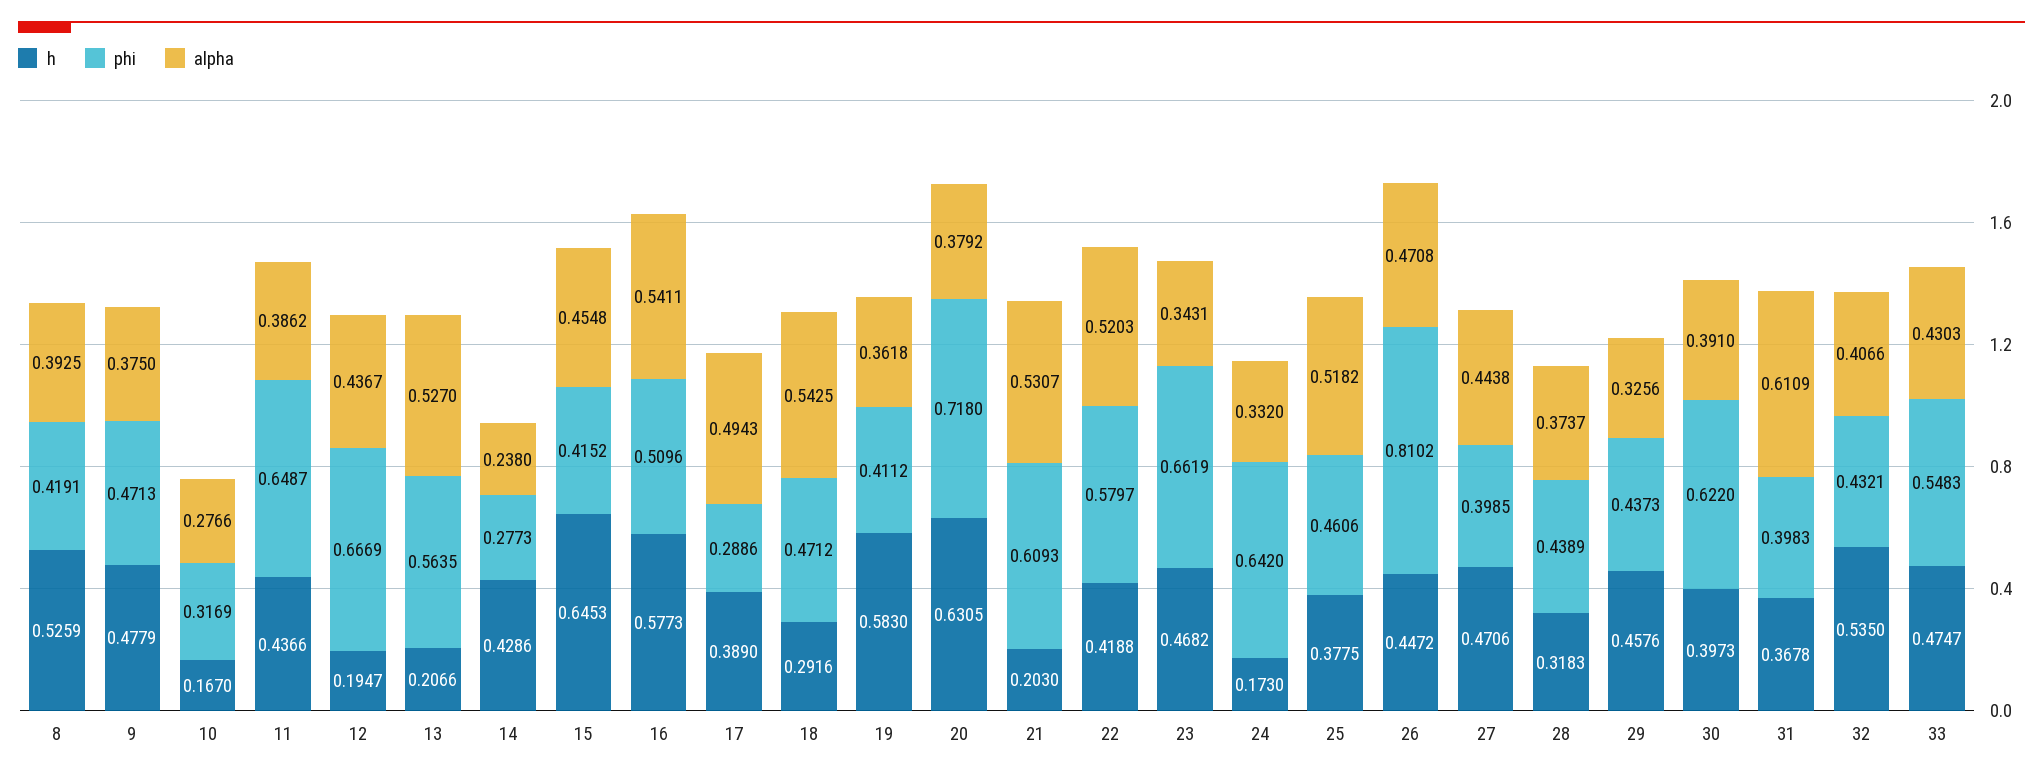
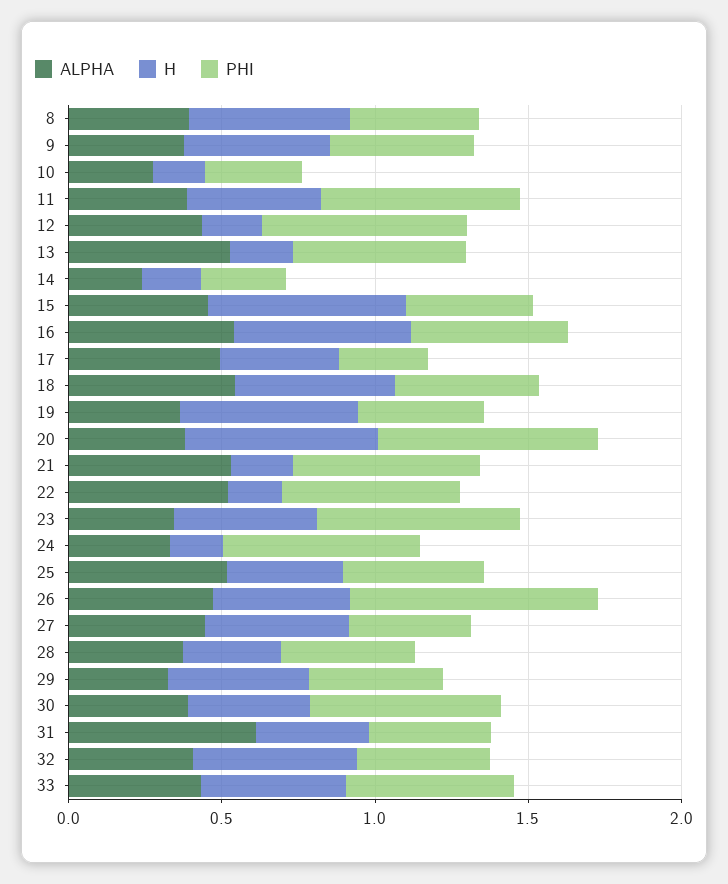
  {
    "h": {
      "8": 0.5259,
      "9": 0.4779,
      "10": 0.167,
      "11": 0.4366,
      "12": 0.1947,
      "13": 0.2066,
-     "14": 0.4286,
+     "14": 0.2,
      "15": 0.6453,
      "16": 0.5773,
      "17": 0.389,
-     "18": 0.2916,
+     "18": 0.5,
      "19": 0.583,
      "20": 0.6305,
      "21": 0.203,
-     "22": 0.4188,
+     "22": 0.2,
      "23": 0.4682,
      "24": 0.173,
      "25": 0.3775,
      "26": 0.4472,
      "27": 0.4706,
      "28": 0.3183,
      "29": 0.4576,
      "30": 0.3973,
      "31": 0.3678,
      "32": 0.535,
      "33": 0.4747
    },
    "phi": {
      "8": 0.4191,
      "9": 0.4713,
      "10": 0.3169,
      "11": 0.6487,
      "12": 0.6669,
      "13": 0.5635,
      "14": 0.2773,
      "15": 0.4152,
      "16": 0.5096,
      "17": 0.2886,
      "18": 0.4712,
      "19": 0.4112,
      "20": 0.718,
      "21": 0.6093,
      "22": 0.5797,
      "23": 0.6619,
      "24": 0.642,
      "25": 0.4606,
      "26": 0.8102,
      "27": 0.3985,
      "28": 0.4389,
      "29": 0.4373,
      "30": 0.622,
      "31": 0.3983,
      "32": 0.4321,
      "33": 0.5483
    },
    "alpha": {
      "8": 0.3925,
      "9": 0.375,
      "10": 0.2766,
      "11": 0.3862,
      "12": 0.4367,
      "13": 0.527,
      "14": 0.238,
      "15": 0.4548,
      "16": 0.5411,
      "17": 0.4943,
      "18": 0.5425,
      "19": 0.3618,
      "20": 0.3792,
      "21": 0.5307,
      "22": 0.5203,
      "23": 0.3431,
      "24": 0.332,
      "25": 0.5182,
      "26": 0.4708,
      "27": 0.4438,
      "28": 0.3737,
      "29": 0.3256,
      "30": 0.391,
      "31": 0.6109,
      "32": 0.4066,
      "33": 0.4303
    }
  }

